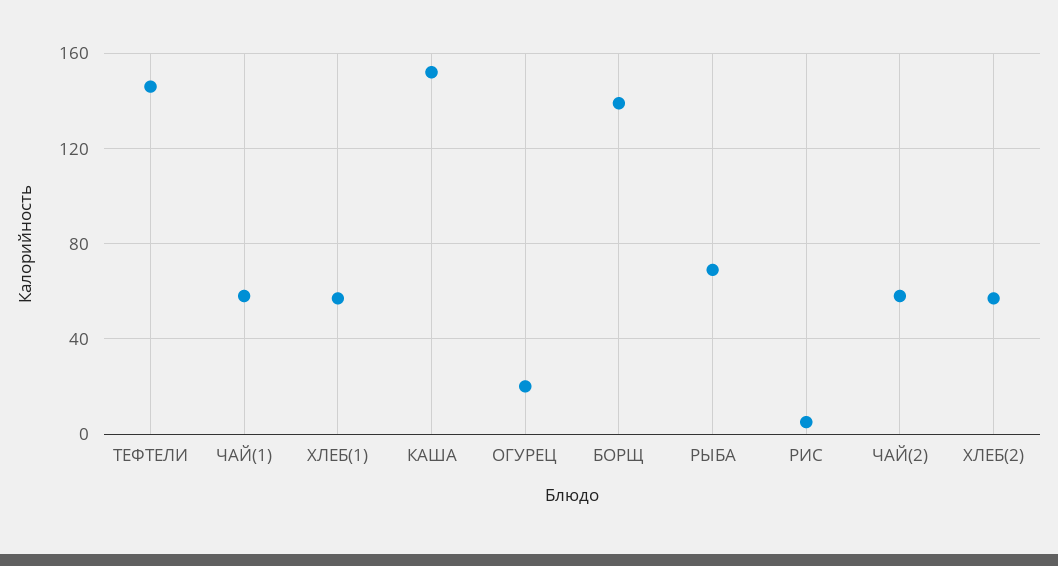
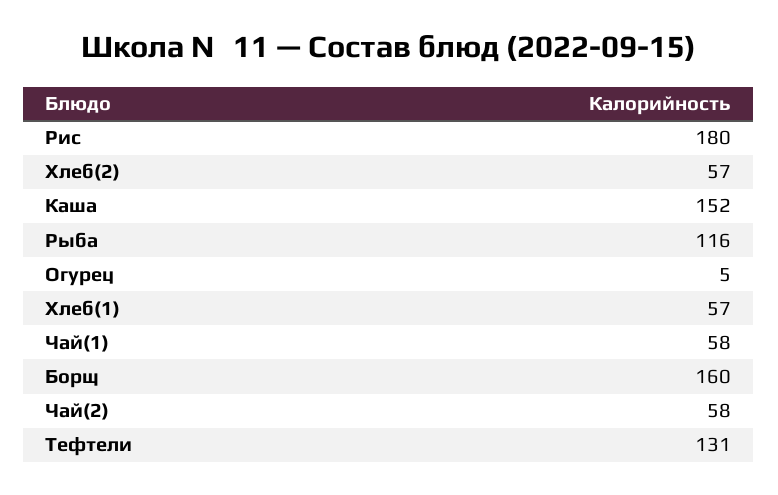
  {
-   "ТЕФТЕЛИ": 145,
+   "ТЕФТЕЛИ": 131,
    "ЧАЙ(1)": 58,
    "ХЛЕБ(1)": 57,
    "КАША": 152,
-   "ОГУРЕЦ": 20,
+   "ОГУРЕЦ": 5,
-   "БОРЩ": 140,
+   "БОРЩ": 160,
-   "РЫБА": 70,
+   "РЫБА": 116,
-   "РИС": 5,
+   "РИС": 180,
    "ЧАЙ(2)": 58,
    "ХЛЕБ(2)": 57
  }

